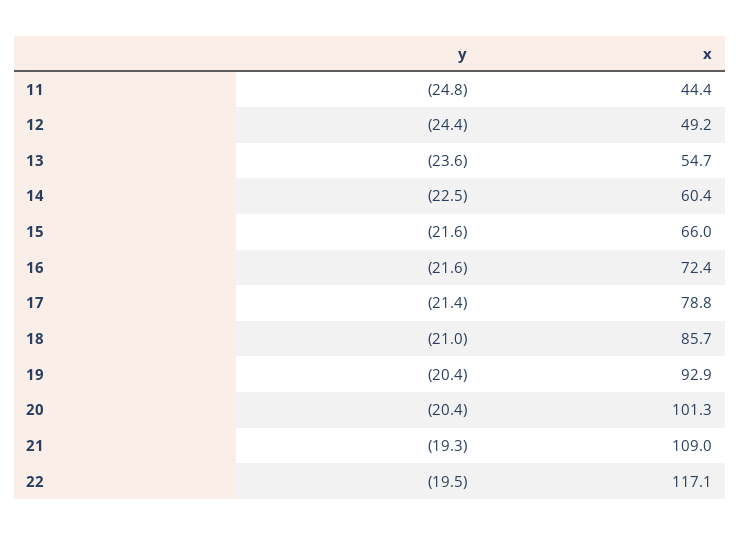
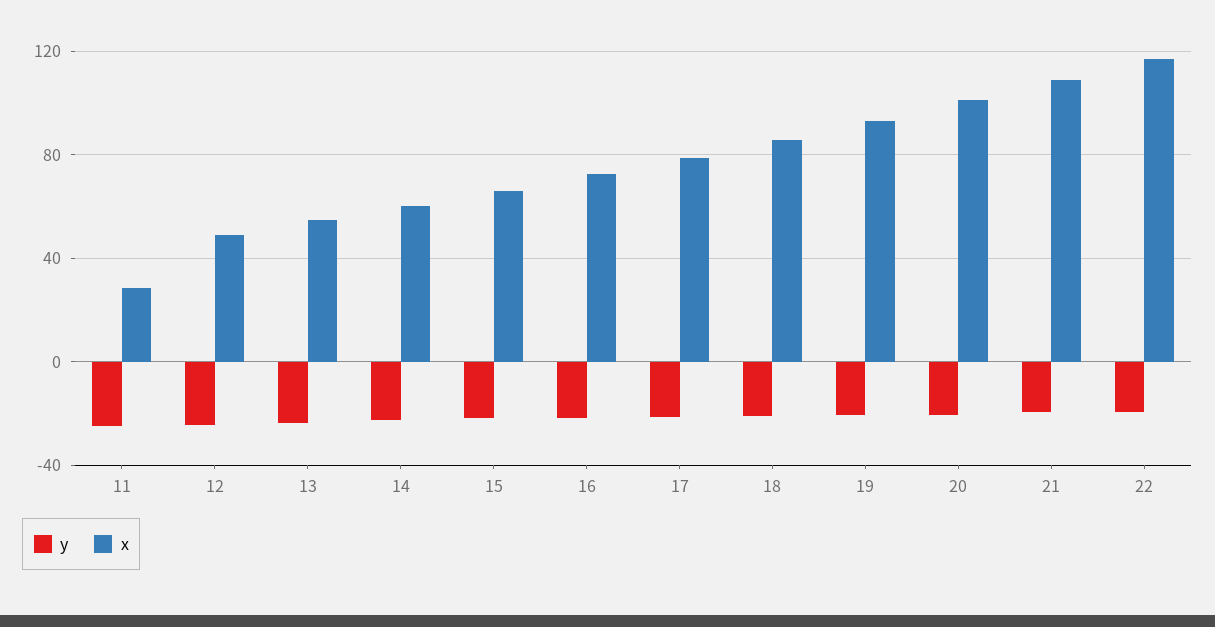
  {
    "y": {
      "11": -24.8,
      "12": -24.4,
      "13": -23.6,
      "14": -22.5,
      "15": -21.6,
      "16": -21.6,
      "17": -21.4,
      "18": -21,
      "19": -20.4,
      "20": -20.4,
      "21": -19.3,
      "22": -19.5
    },
    "x": {
-     "11": 44.4,
+     "11": 30,
      "12": 49.2,
      "13": 54.7,
      "14": 60.4,
      "15": 66,
      "16": 72.4,
      "17": 78.8,
      "18": 85.7,
      "19": 92.9,
      "20": 101.3,
      "21": 109,
      "22": 117.1
    }
  }

